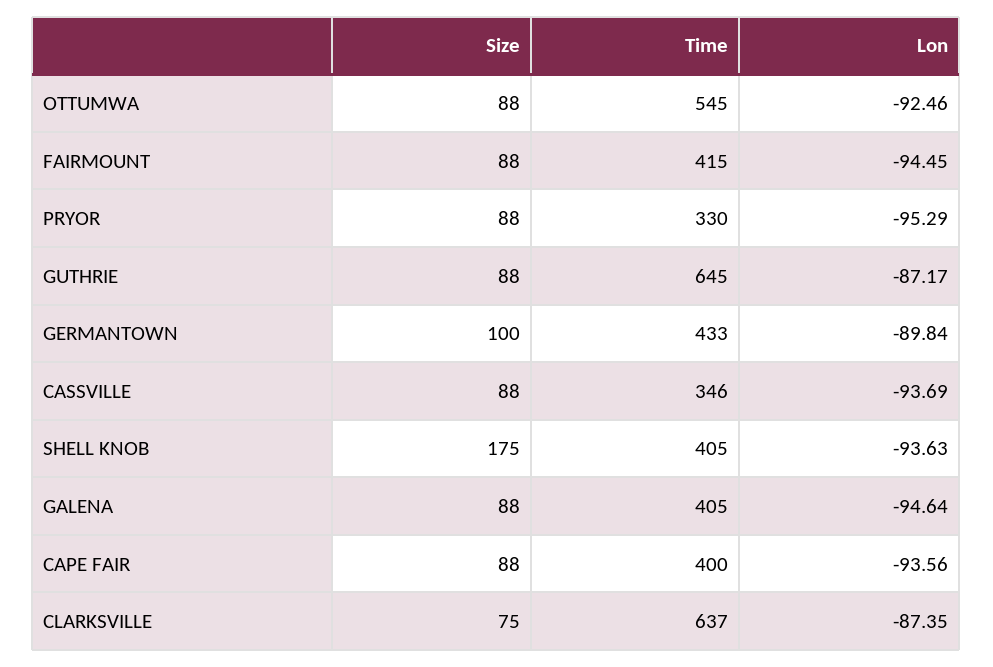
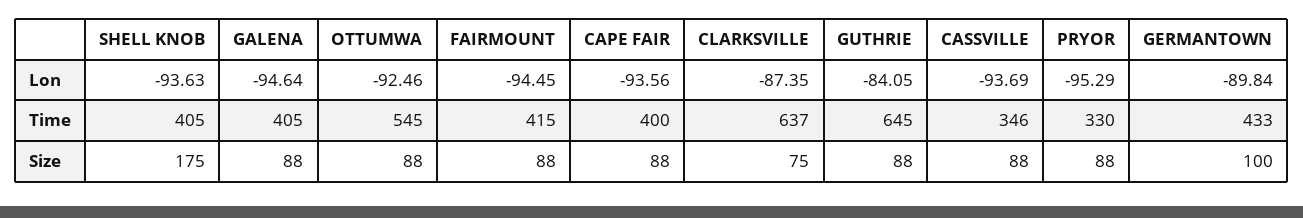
  {
    "Size": {
      "OTTUMWA": 88,
      "FAIRMOUNT": 88,
      "PRYOR": 88,
      "GUTHRIE": 88,
      "GERMANTOWN": 100,
      "CASSVILLE": 88,
      "SHELL KNOB": 175,
      "GALENA": 88,
      "CAPE FAIR": 88,
      "CLARKSVILLE": 75
    },
    "Time": {
      "OTTUMWA": 545,
      "FAIRMOUNT": 415,
      "PRYOR": 330,
      "GUTHRIE": 645,
      "GERMANTOWN": 433,
      "CASSVILLE": 346,
      "SHELL KNOB": 405,
      "GALENA": 405,
      "CAPE FAIR": 400,
      "CLARKSVILLE": 637
    },
    "Lon": {
      "OTTUMWA": -92.46,
      "FAIRMOUNT": -94.45,
      "PRYOR": -95.29,
-     "GUTHRIE": -87.17,
+     "GUTHRIE": -84.05,
      "GERMANTOWN": -89.84,
      "CASSVILLE": -93.69,
      "SHELL KNOB": -93.63,
      "GALENA": -94.64,
      "CAPE FAIR": -93.56,
      "CLARKSVILLE": -87.35
    }
  }

